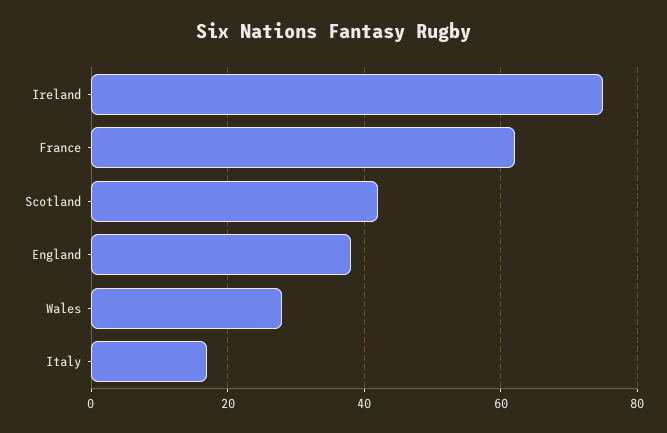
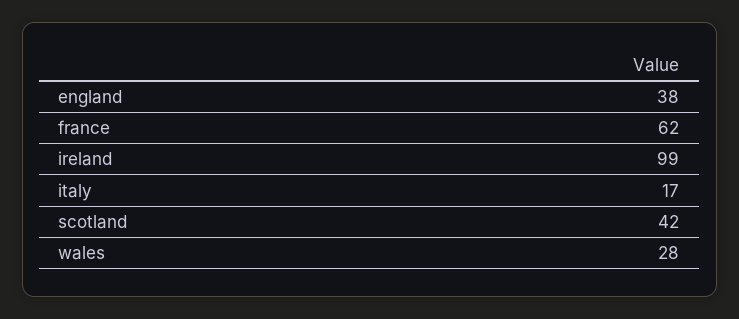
  {
-   "Ireland": 75,
+   "Ireland": 99,
    "France": 62,
    "Scotland": 42,
    "England": 38,
    "Wales": 28,
    "Italy": 17
  }

